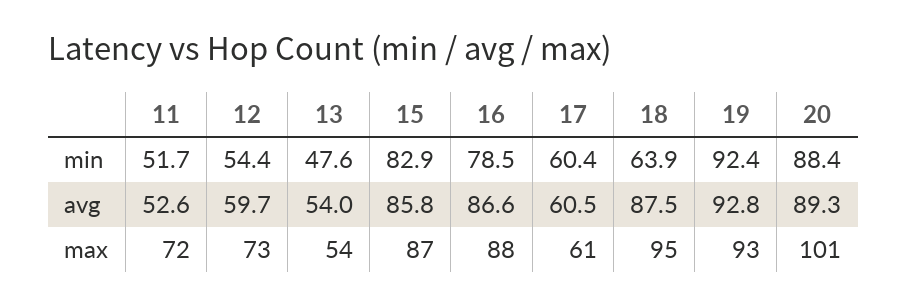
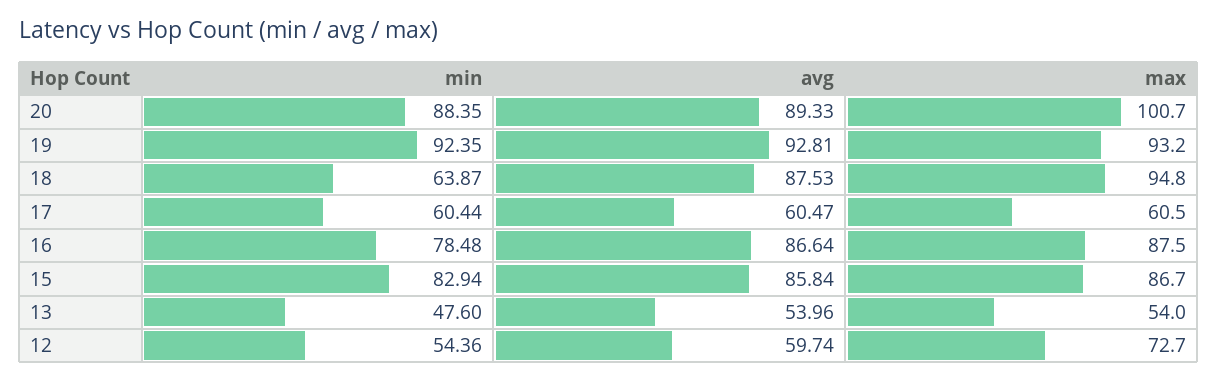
  {
-   "11": {
-     "min": 51.7,
-     "avg": 52.6,
-     "max": 72
-   },
    "12": {
      "min": 54.36,
      "avg": 59.74,
      "max": 72.7
    },
    "13": {
      "min": 47.6,
      "avg": 53.96,
      "max": 54
    },
    "15": {
      "min": 82.94,
      "avg": 85.84,
      "max": 86.7
    },
    "16": {
      "min": 78.48,
      "avg": 86.64,
      "max": 87.5
    },
    "17": {
      "min": 60.44,
      "avg": 60.47,
      "max": 60.5
    },
    "18": {
      "min": 63.87,
      "avg": 87.53,
      "max": 94.8
    },
    "19": {
      "min": 92.35,
      "avg": 92.81,
      "max": 93.2
    },
    "20": {
      "min": 88.35,
      "avg": 89.33,
      "max": 100.7
    }
  }

